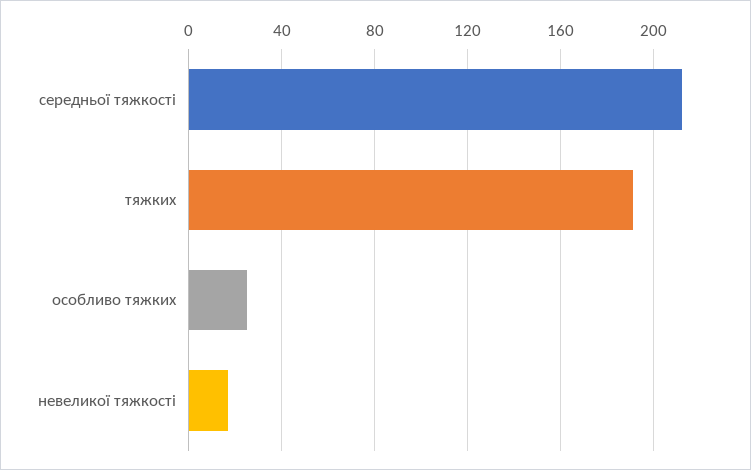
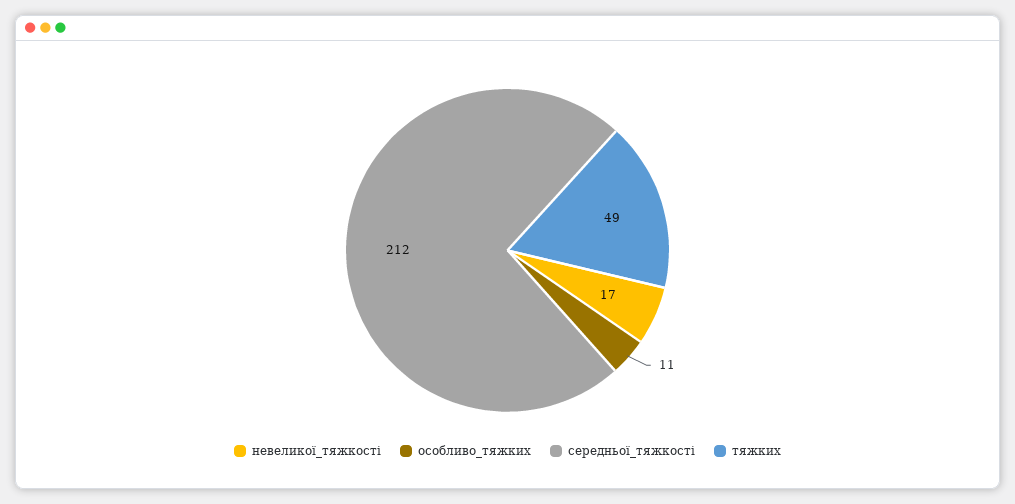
  {
    "середньої тяжкості": 212,
-   "тяжких": 190,
+   "тяжких": 49,
-   "особливо тяжких": 25,
+   "особливо тяжких": 11,
    "невеликої тяжкості": 17
  }

